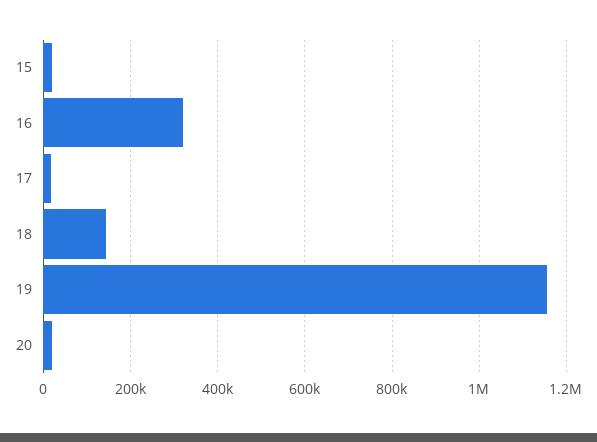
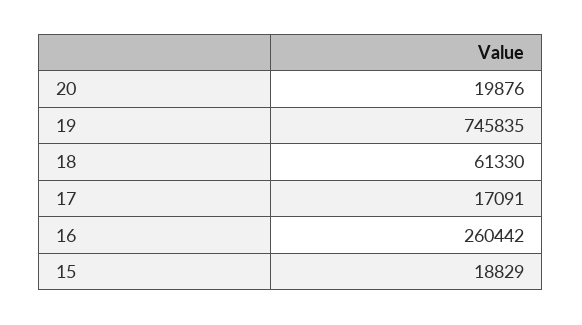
  {
    "15": 18829,
-   "16": 320000,
+   "16": 260442,
    "17": 17091,
-   "18": 140000,
+   "18": 61330,
-   "19": 1160000,
+   "19": 745835,
    "20": 19876
  }

